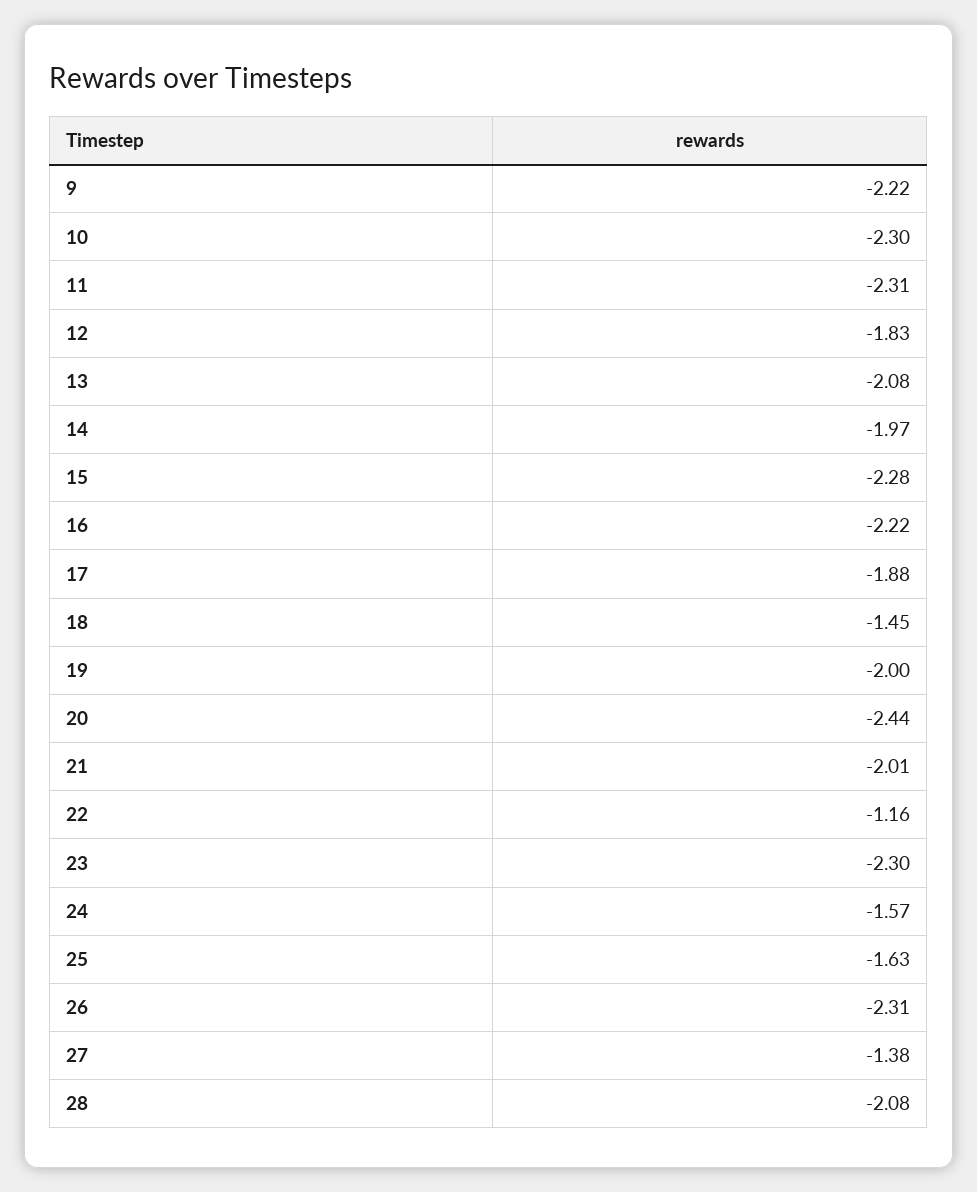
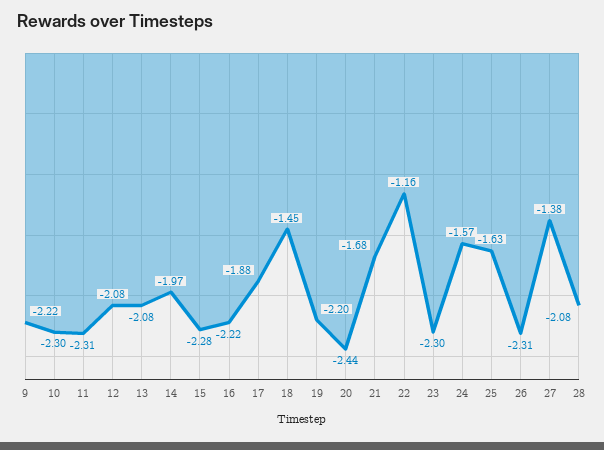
  {
    "9": -2.22,
    "10": -2.3,
    "11": -2.31,
-   "12": -1.83,
+   "12": -2.08,
    "13": -2.08,
    "14": -1.97,
    "15": -2.28,
    "16": -2.22,
    "17": -1.88,
    "18": -1.45,
-   "19": -2,
+   "19": -2.2,
    "20": -2.44,
-   "21": -2.01,
+   "21": -1.68,
    "22": -1.16,
    "23": -2.3,
    "24": -1.57,
    "25": -1.63,
    "26": -2.31,
    "27": -1.38,
    "28": -2.08
  }

